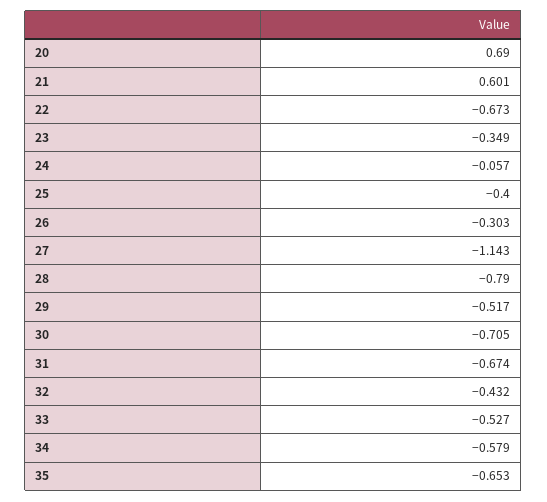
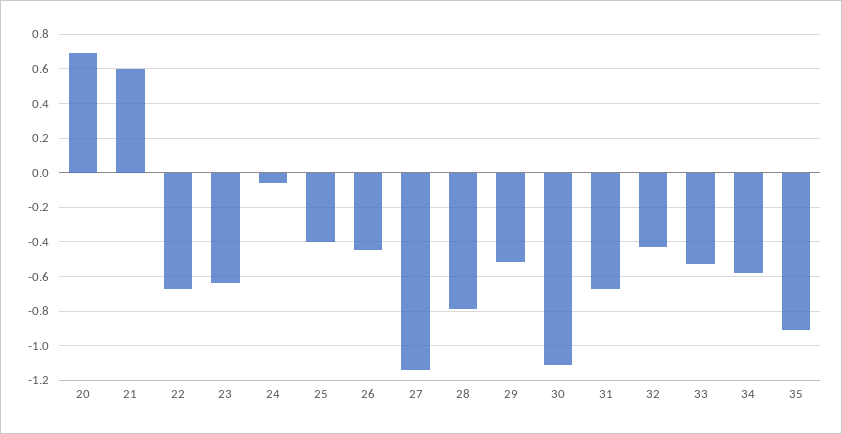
  {
    "20": 0.69,
    "21": 0.601,
    "22": -0.673,
-   "23": -0.349,
+   "23": -0.65,
    "24": -0.057,
    "25": -0.4,
-   "26": -0.303,
+   "26": -0.45,
    "27": -1.143,
    "28": -0.79,
    "29": -0.517,
-   "30": -0.705,
+   "30": -1.1,
    "31": -0.674,
    "32": -0.432,
    "33": -0.527,
    "34": -0.579,
-   "35": -0.653
+   "35": -0.9
  }

